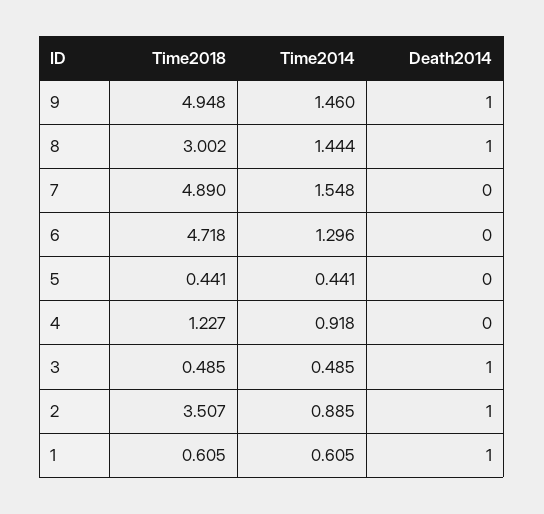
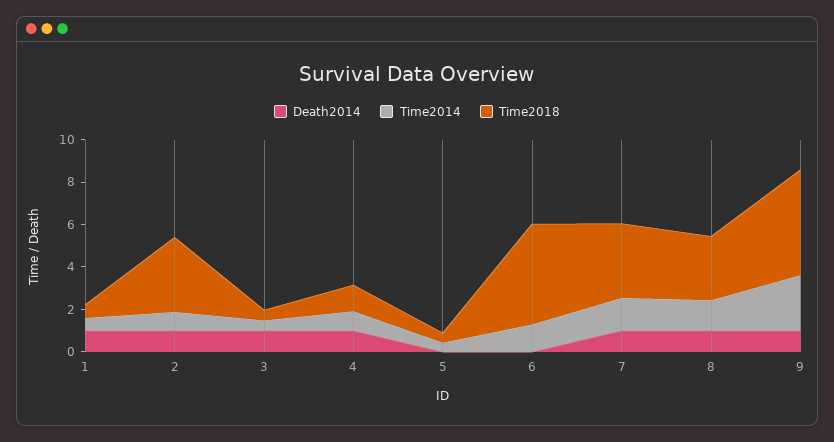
  {
    "Time2018": {
      "9": 4.948,
      "8": 3.002,
-     "7": 4.89,
+     "7": 3.5,
      "6": 4.718,
      "5": 0.441,
      "4": 1.227,
      "3": 0.485,
      "2": 3.507,
      "1": 0.605
    },
    "Time2014": {
-     "9": 1.46,
+     "9": 2.5,
      "8": 1.444,
      "7": 1.548,
      "6": 1.296,
      "5": 0.441,
      "4": 0.918,
      "3": 0.485,
      "2": 0.885,
      "1": 0.605
    },
    "Death2014": {
      "9": 1,
      "8": 1,
-     "7": 0,
+     "7": 1,
      "6": 0,
      "5": 0,
-     "4": 0,
+     "4": 1,
      "3": 1,
      "2": 1,
      "1": 1
    }
  }

